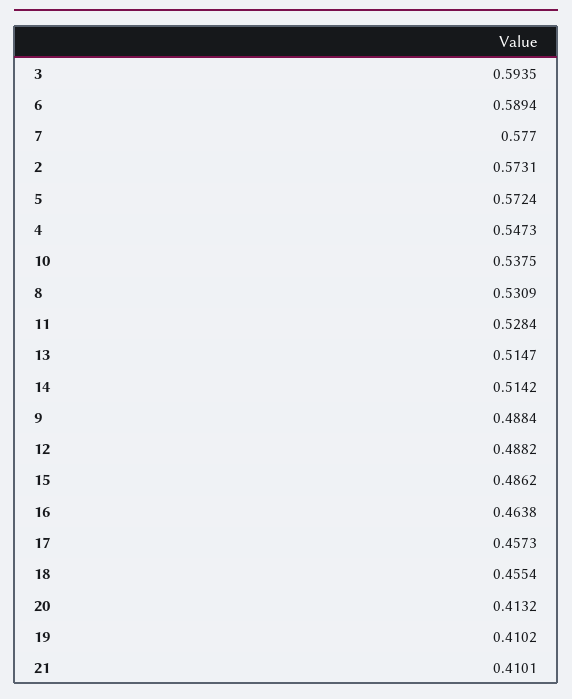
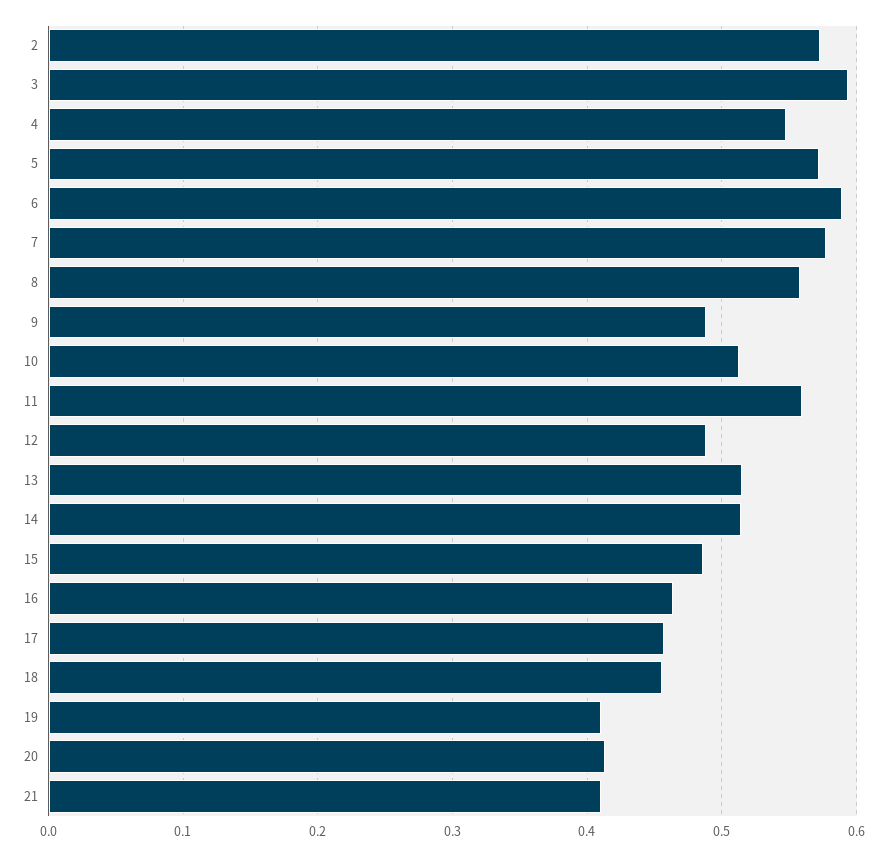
  {
    "3": 0.5935,
    "6": 0.5894,
    "7": 0.577,
    "2": 0.5731,
    "5": 0.5724,
    "4": 0.5473,
-   "10": 0.5375,
+   "10": 0.51,
-   "8": 0.5309,
+   "8": 0.56,
-   "11": 0.5284,
+   "11": 0.56,
    "13": 0.5147,
    "14": 0.5142,
    "9": 0.4884,
    "12": 0.4882,
    "15": 0.4862,
    "16": 0.4638,
    "17": 0.4573,
    "18": 0.4554,
    "20": 0.4132,
    "19": 0.4102,
    "21": 0.4101
  }

